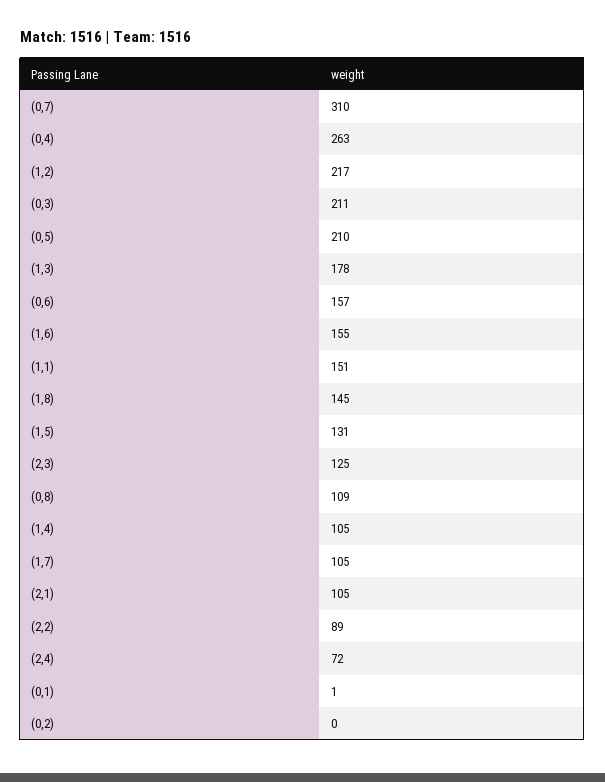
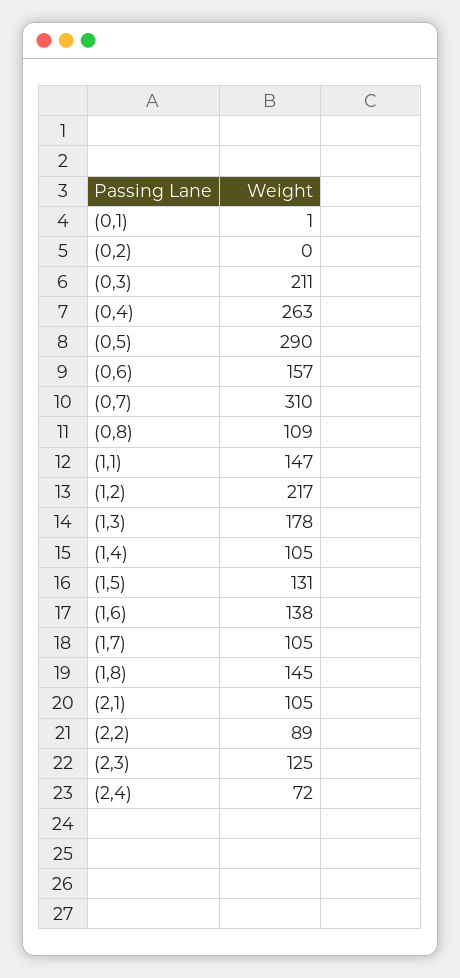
  {
    "(0,7)": 310,
    "(0,4)": 263,
    "(1,2)": 217,
    "(0,3)": 211,
-   "(0,5)": 210,
+   "(0,5)": 290,
    "(1,3)": 178,
    "(0,6)": 157,
-   "(1,6)": 155,
+   "(1,6)": 138,
-   "(1,1)": 151,
+   "(1,1)": 147,
    "(1,8)": 145,
    "(1,5)": 131,
    "(2,3)": 125,
    "(0,8)": 109,
    "(1,4)": 105,
    "(1,7)": 105,
    "(2,1)": 105,
    "(2,2)": 89,
    "(2,4)": 72,
    "(0,1)": 1,
    "(0,2)": 0
  }

